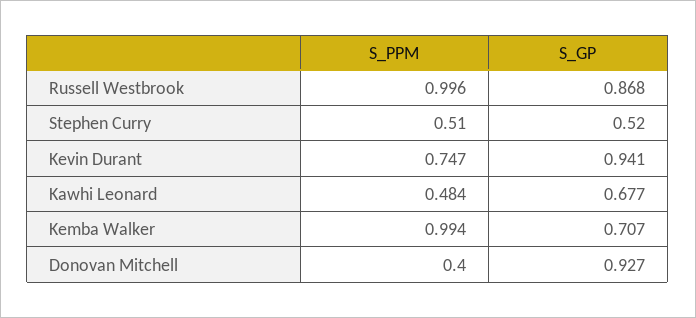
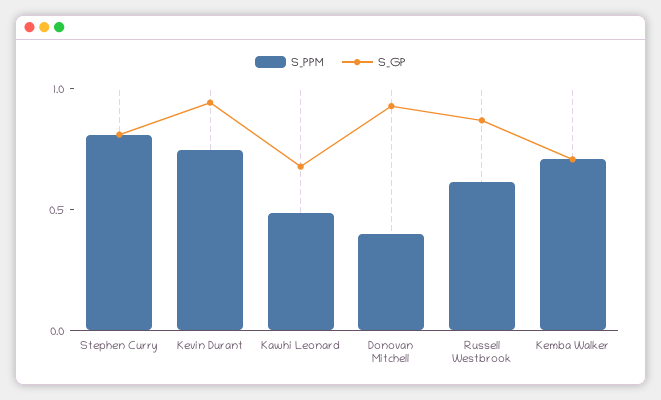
  {
    "S_PPM": {
-     "Russell Westbrook": 0.996,
+     "Russell Westbrook": 0.6,
-     "Stephen Curry": 0.51,
+     "Stephen Curry": 0.8,
      "Kevin Durant": 0.747,
      "Kawhi Leonard": 0.484,
-     "Kemba Walker": 0.994,
+     "Kemba Walker": 0.7,
      "Donovan Mitchell": 0.4
    },
    "S_GP": {
      "Russell Westbrook": 0.868,
-     "Stephen Curry": 0.52,
+     "Stephen Curry": 0.8,
      "Kevin Durant": 0.941,
      "Kawhi Leonard": 0.677,
      "Kemba Walker": 0.707,
      "Donovan Mitchell": 0.927
    }
  }

